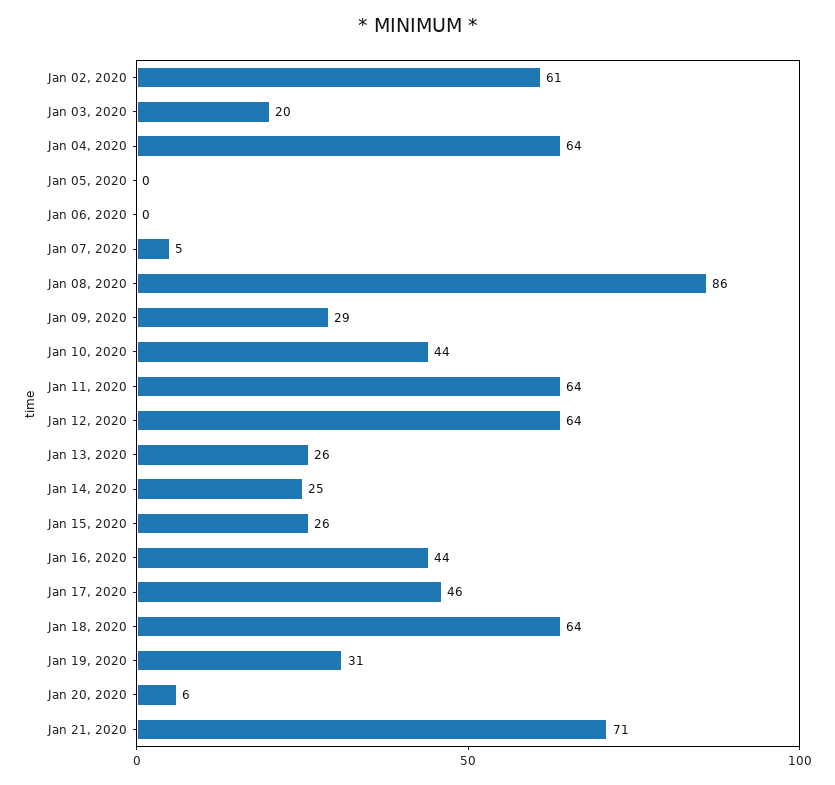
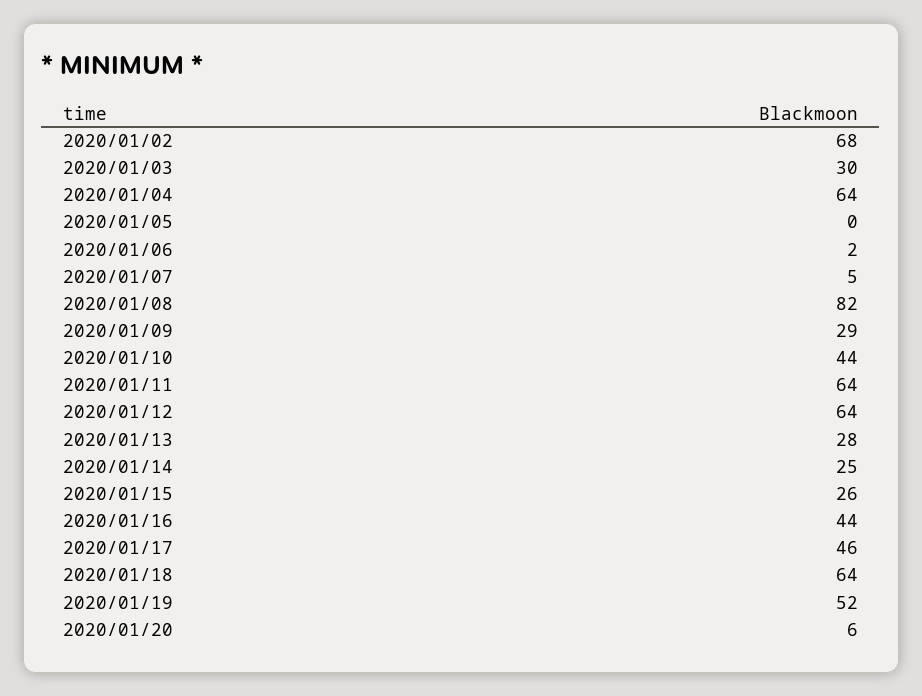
  {
-   "Jan 02, 2020": 61,
+   "Jan 02, 2020": 68,
-   "Jan 03, 2020": 20,
+   "Jan 03, 2020": 30,
    "Jan 04, 2020": 64,
    "Jan 05, 2020": 0,
-   "Jan 06, 2020": 0,
+   "Jan 06, 2020": 2,
    "Jan 07, 2020": 5,
-   "Jan 08, 2020": 86,
+   "Jan 08, 2020": 82,
    "Jan 09, 2020": 29,
    "Jan 10, 2020": 44,
    "Jan 11, 2020": 64,
    "Jan 12, 2020": 64,
-   "Jan 13, 2020": 26,
+   "Jan 13, 2020": 28,
    "Jan 14, 2020": 25,
    "Jan 15, 2020": 26,
    "Jan 16, 2020": 44,
    "Jan 17, 2020": 46,
    "Jan 18, 2020": 64,
-   "Jan 19, 2020": 31,
+   "Jan 19, 2020": 52,
-   "Jan 20, 2020": 6,
+   "Jan 20, 2020": 6
-   "Jan 21, 2020": 71
  }

